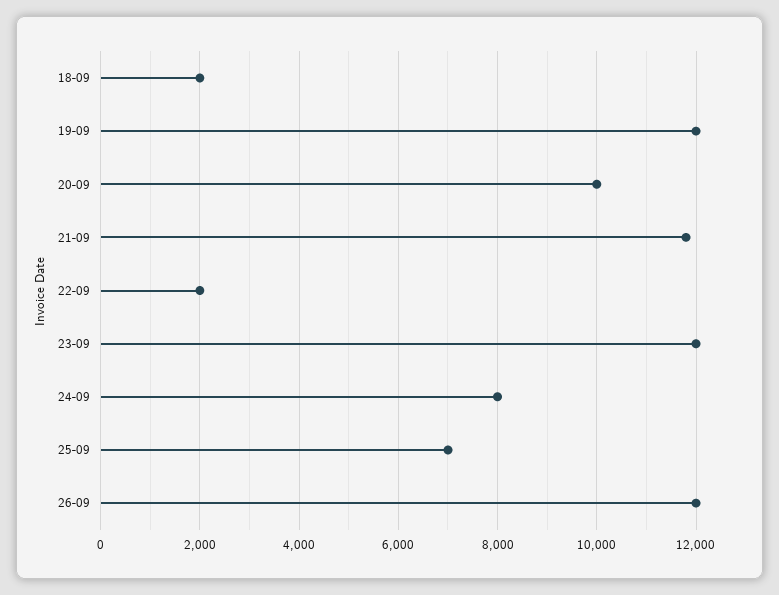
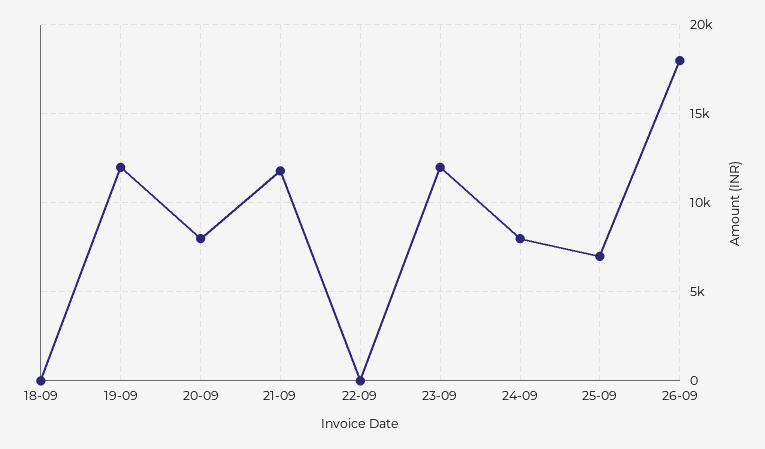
  {
-   "18-09": 2000,
+   "18-09": 0,
    "19-09": 12000,
-   "20-09": 10000,
+   "20-09": 8000,
    "21-09": 11800,
-   "22-09": 2000,
+   "22-09": 0,
    "23-09": 12000,
    "24-09": 8000,
    "25-09": 7000,
-   "26-09": 12000
+   "26-09": 18000
  }

